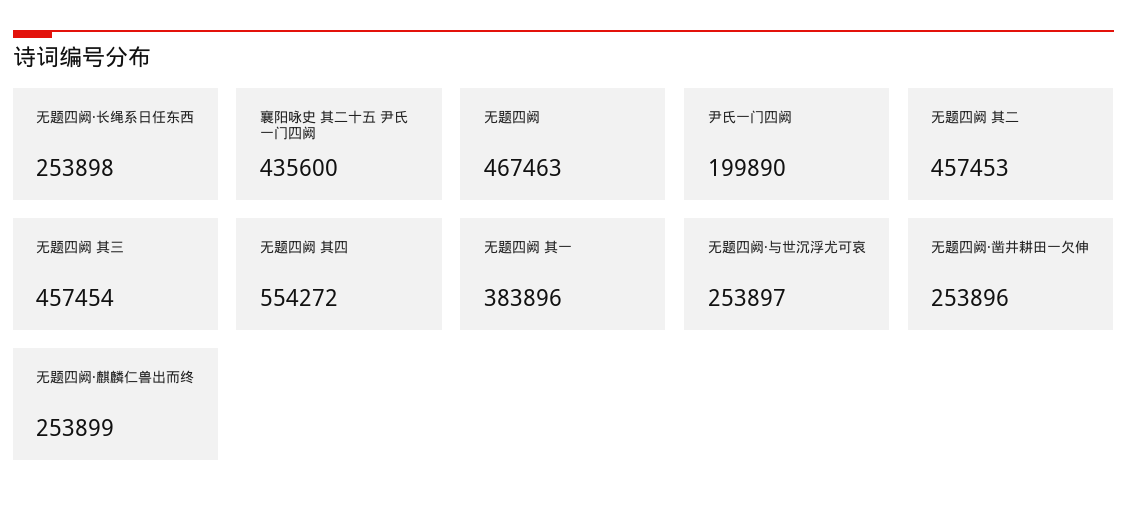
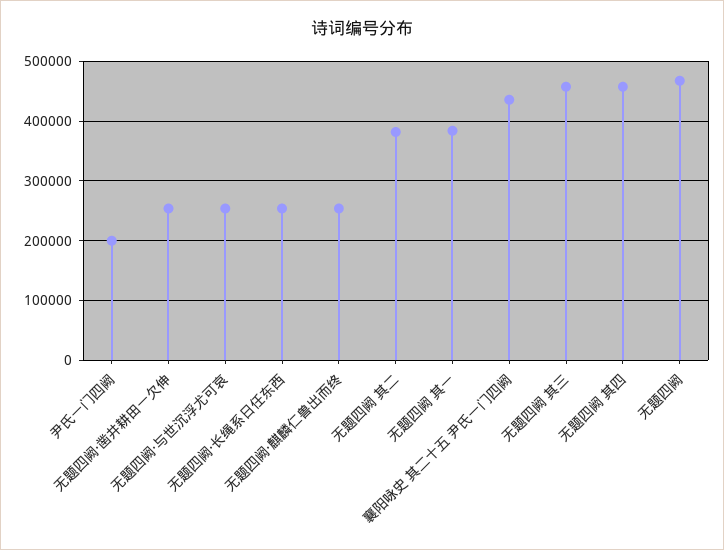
  {
    "无题四阙·长绳系日任东西": 253898,
    "襄阳咏史 其二十五 尹氏一门四阙": 435600,
    "无题四阙": 467463,
    "尹氏一门四阙": 199890,
-   "无题四阙 其二": 457453,
+   "无题四阙 其二": 380000,
    "无题四阙 其三": 457454,
-   "无题四阙 其四": 554272,
+   "无题四阙 其四": 460000,
    "无题四阙 其一": 383896,
    "无题四阙·与世沉浮尤可哀": 253897,
    "无题四阙·凿井耕田一欠伸": 253896,
    "无题四阙·麒麟仁兽出而终": 253899
  }

